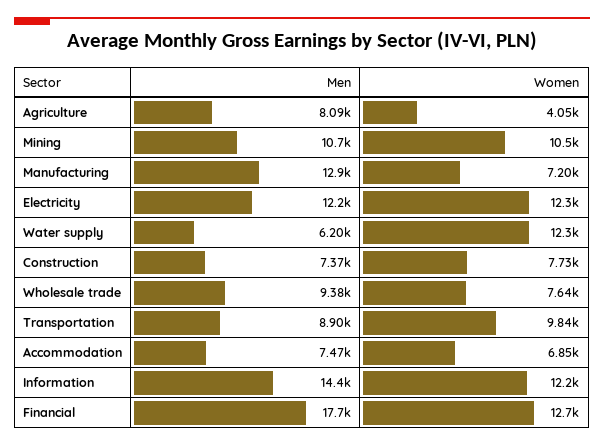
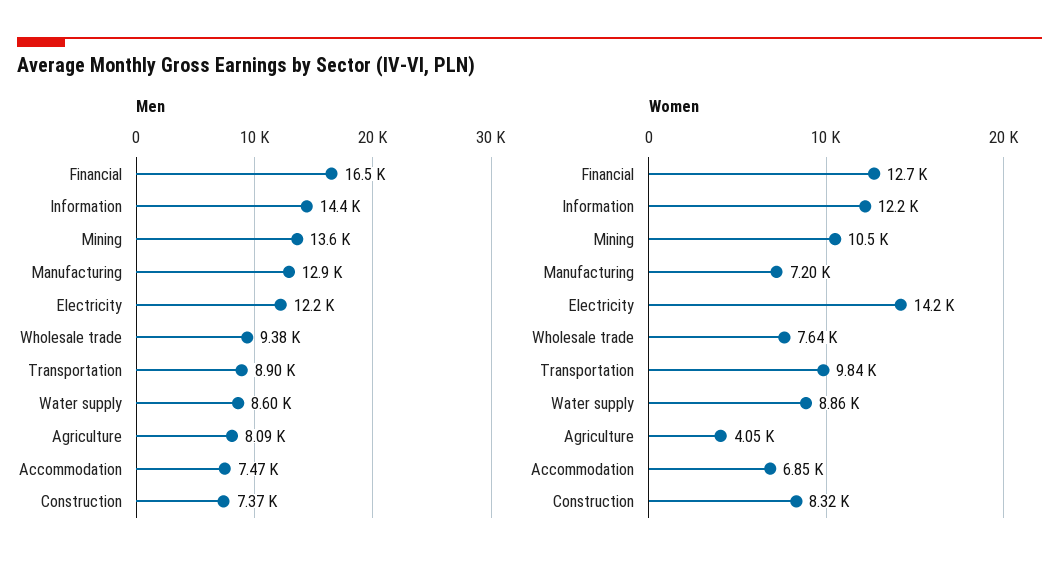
  {
    "Men": {
      "Agriculture": 8090,
-     "Mining": 10700,
+     "Mining": 13600,
      "Manufacturing": 12900,
      "Electricity": 12200,
-     "Water supply": 6200,
+     "Water supply": 8600,
      "Construction": 7370,
      "Wholesale trade": 9380,
      "Transportation": 8900,
      "Accommodation": 7470,
      "Information": 14400,
-     "Financial": 17700
+     "Financial": 16500
    },
    "Women": {
      "Agriculture": 4050,
      "Mining": 10500,
      "Manufacturing": 7200,
-     "Electricity": 12300,
+     "Electricity": 14200,
-     "Water supply": 12300,
+     "Water supply": 8860,
-     "Construction": 7730,
+     "Construction": 8320,
      "Wholesale trade": 7640,
      "Transportation": 9840,
      "Accommodation": 6850,
      "Information": 12200,
      "Financial": 12700
    }
  }

